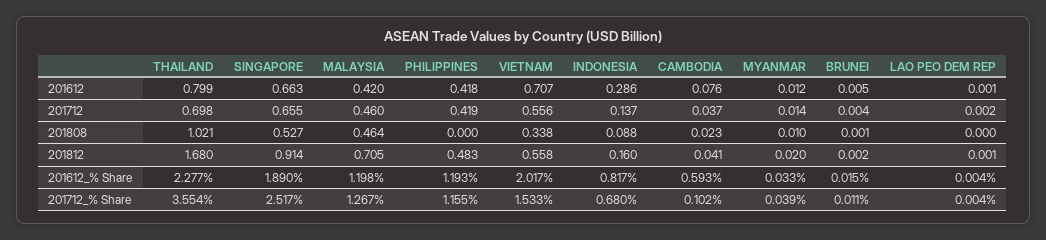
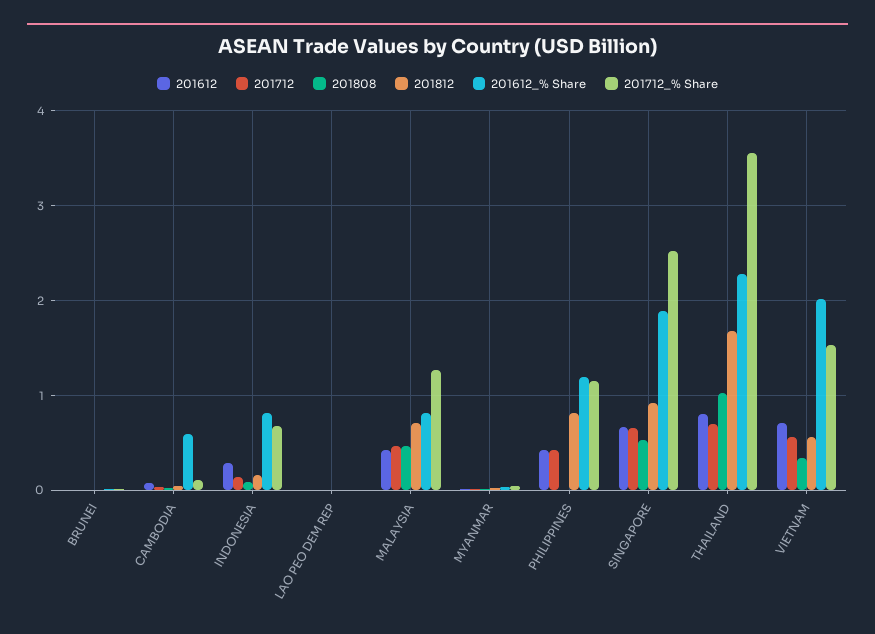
  {
    "201612": {
      "THAILAND": 0.799,
      "SINGAPORE": 0.663,
      "MALAYSIA": 0.42,
      "PHILIPPINES": 0.418,
      "VIETNAM": 0.707,
      "INDONESIA": 0.286,
      "CAMBODIA": 0.076,
      "MYANMAR": 0.012,
      "BRUNEI": 0.005,
      "LAO PEO DEM REP": 0.001
    },
    "201712": {
      "THAILAND": 0.698,
      "SINGAPORE": 0.655,
      "MALAYSIA": 0.46,
      "PHILIPPINES": 0.419,
      "VIETNAM": 0.556,
      "INDONESIA": 0.137,
      "CAMBODIA": 0.037,
      "MYANMAR": 0.014,
      "BRUNEI": 0.004,
      "LAO PEO DEM REP": 0.002
    },
    "201808": {
      "THAILAND": 1.021,
      "SINGAPORE": 0.527,
      "MALAYSIA": 0.464,
      "PHILIPPINES": 0,
      "VIETNAM": 0.338,
      "INDONESIA": 0.088,
      "CAMBODIA": 0.023,
      "MYANMAR": 0.01,
      "BRUNEI": 0.001,
      "LAO PEO DEM REP": 0
    },
    "201812": {
      "THAILAND": 1.68,
      "SINGAPORE": 0.914,
      "MALAYSIA": 0.705,
-     "PHILIPPINES": 0.483,
+     "PHILIPPINES": 0.8,
      "VIETNAM": 0.558,
      "INDONESIA": 0.16,
      "CAMBODIA": 0.041,
      "MYANMAR": 0.02,
      "BRUNEI": 0.002,
      "LAO PEO DEM REP": 0.001
    },
    "201612_% Share": {
      "THAILAND": 2.277,
      "SINGAPORE": 1.89,
-     "MALAYSIA": 1.198,
+     "MALAYSIA": 0.8,
      "PHILIPPINES": 1.193,
      "VIETNAM": 2.017,
      "INDONESIA": 0.817,
      "CAMBODIA": 0.593,
      "MYANMAR": 0.033,
      "BRUNEI": 0.015,
      "LAO PEO DEM REP": 0.004
    },
    "201712_% Share": {
      "THAILAND": 3.554,
      "SINGAPORE": 2.517,
      "MALAYSIA": 1.267,
      "PHILIPPINES": 1.155,
      "VIETNAM": 1.533,
      "INDONESIA": 0.68,
      "CAMBODIA": 0.102,
      "MYANMAR": 0.039,
      "BRUNEI": 0.011,
      "LAO PEO DEM REP": 0.004
    }
  }

